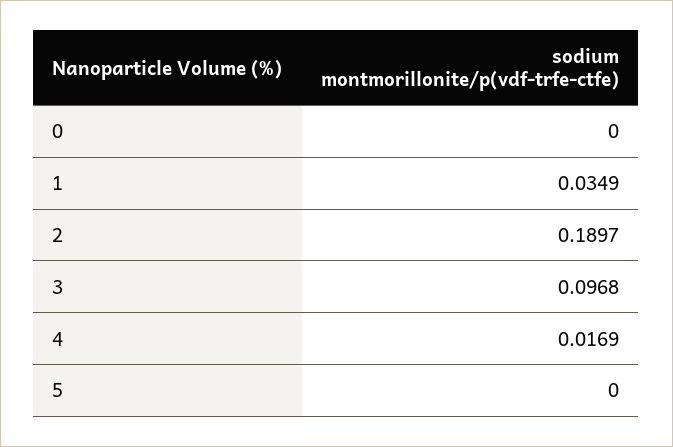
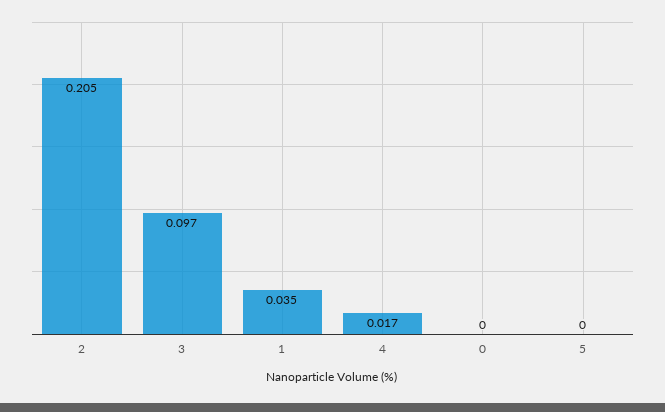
  {
    "0": 0,
    "1": 0.0349,
-   "2": 0.1897,
+   "2": 0.205,
    "3": 0.0968,
    "4": 0.0169,
    "5": 0
  }

